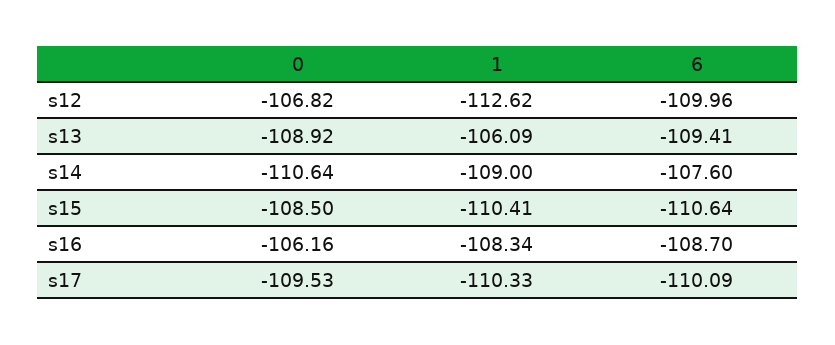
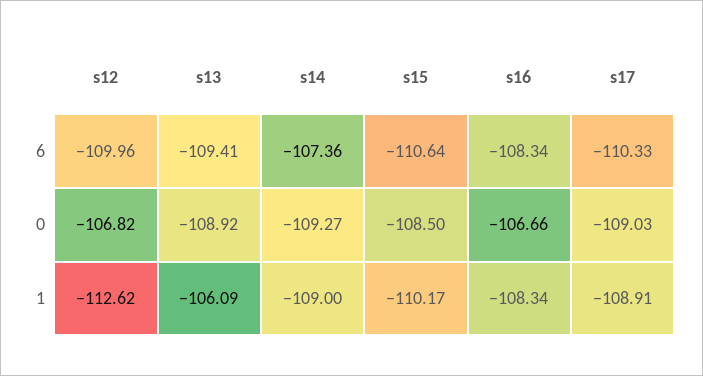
  {
    "0": {
      "s12": -106.82,
      "s13": -108.92,
-     "s14": -110.64,
+     "s14": -109.27,
      "s15": -108.5,
-     "s16": -106.16,
+     "s16": -106.66,
-     "s17": -109.53
+     "s17": -109.03
    },
    "1": {
      "s12": -112.62,
      "s13": -106.09,
      "s14": -109,
-     "s15": -110.41,
+     "s15": -110.17,
      "s16": -108.34,
-     "s17": -110.33
+     "s17": -108.91
    },
    "6": {
      "s12": -109.96,
      "s13": -109.41,
-     "s14": -107.6,
+     "s14": -107.36,
      "s15": -110.64,
-     "s16": -108.7,
+     "s16": -108.34,
-     "s17": -110.09
+     "s17": -110.33
    }
  }

